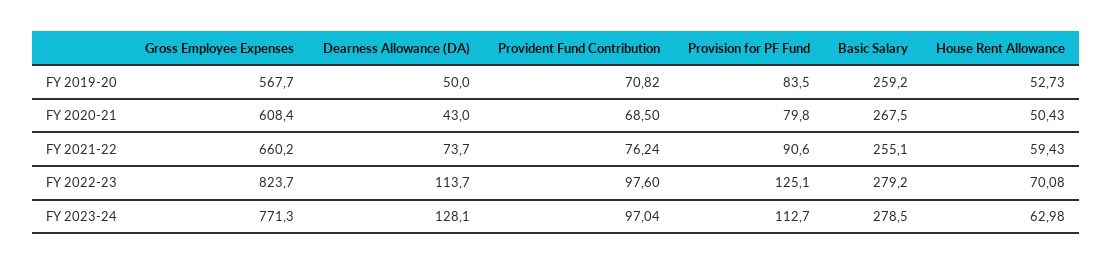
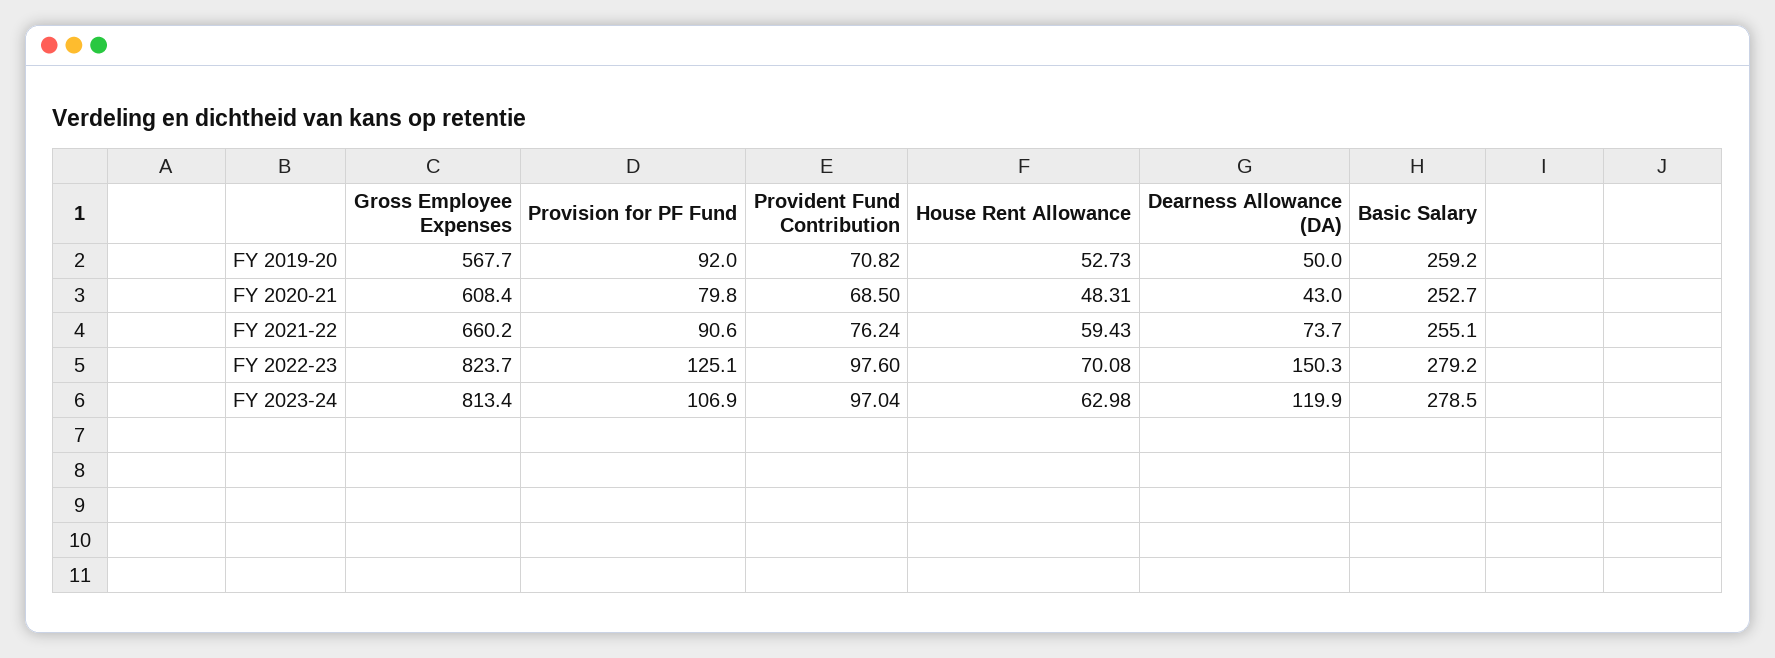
  {
    "Gross Employee Expenses": {
      "FY 2019-20": 567.7,
      "FY 2020-21": 608.4,
      "FY 2021-22": 660.2,
      "FY 2022-23": 823.7,
-     "FY 2023-24": 771.3
+     "FY 2023-24": 813.4
    },
    "Dearness Allowance (DA)": {
      "FY 2019-20": 50,
      "FY 2020-21": 43,
      "FY 2021-22": 73.7,
-     "FY 2022-23": 113.7,
+     "FY 2022-23": 150.3,
-     "FY 2023-24": 128.1
+     "FY 2023-24": 119.9
    },
    "Provident Fund Contribution": {
      "FY 2019-20": 70.82,
      "FY 2020-21": 68.5,
      "FY 2021-22": 76.24,
      "FY 2022-23": 97.6,
      "FY 2023-24": 97.04
    },
    "Provision for PF Fund": {
-     "FY 2019-20": 83.5,
+     "FY 2019-20": 92,
      "FY 2020-21": 79.8,
      "FY 2021-22": 90.6,
      "FY 2022-23": 125.1,
-     "FY 2023-24": 112.7
+     "FY 2023-24": 106.9
    },
    "Basic Salary": {
      "FY 2019-20": 259.2,
-     "FY 2020-21": 267.5,
+     "FY 2020-21": 252.7,
      "FY 2021-22": 255.1,
      "FY 2022-23": 279.2,
      "FY 2023-24": 278.5
    },
    "House Rent Allowance": {
      "FY 2019-20": 52.73,
-     "FY 2020-21": 50.43,
+     "FY 2020-21": 48.31,
      "FY 2021-22": 59.43,
      "FY 2022-23": 70.08,
      "FY 2023-24": 62.98
    }
  }

